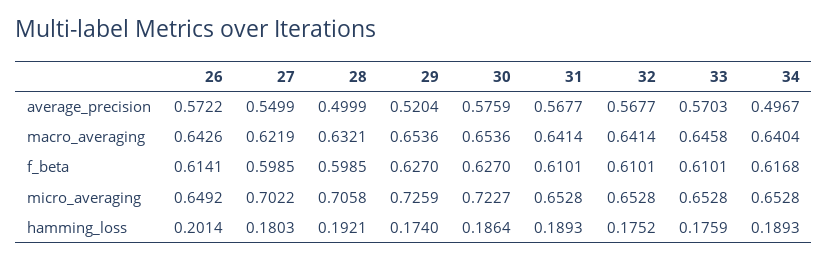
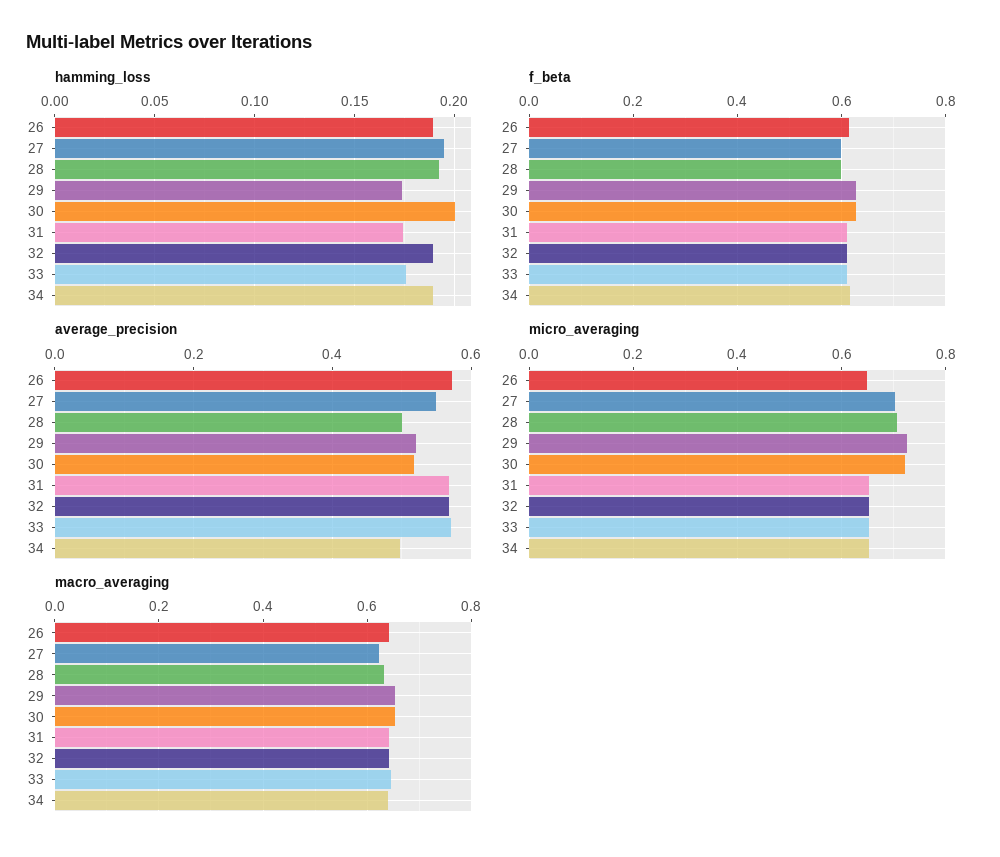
  {
    "average_precision": {
      "26": 0.5722,
      "27": 0.5499,
      "28": 0.4999,
      "29": 0.5204,
-     "30": 0.5759,
+     "30": 0.52,
      "31": 0.5677,
      "32": 0.5677,
      "33": 0.5703,
      "34": 0.4967
    },
    "macro_averaging": {
      "26": 0.6426,
      "27": 0.6219,
      "28": 0.6321,
      "29": 0.6536,
      "30": 0.6536,
      "31": 0.6414,
      "32": 0.6414,
      "33": 0.6458,
      "34": 0.6404
    },
    "f_beta": {
      "26": 0.6141,
      "27": 0.5985,
      "28": 0.5985,
      "29": 0.627,
      "30": 0.627,
      "31": 0.6101,
      "32": 0.6101,
      "33": 0.6101,
      "34": 0.6168
    },
    "micro_averaging": {
      "26": 0.6492,
      "27": 0.7022,
      "28": 0.7058,
      "29": 0.7259,
      "30": 0.7227,
      "31": 0.6528,
      "32": 0.6528,
      "33": 0.6528,
      "34": 0.6528
    },
    "hamming_loss": {
-     "26": 0.2014,
+     "26": 0.19,
-     "27": 0.1803,
+     "27": 0.195,
      "28": 0.1921,
      "29": 0.174,
-     "30": 0.1864,
+     "30": 0.2,
-     "31": 0.1893,
+     "31": 0.175,
-     "32": 0.1752,
+     "32": 0.19,
      "33": 0.1759,
      "34": 0.1893
    }
  }

